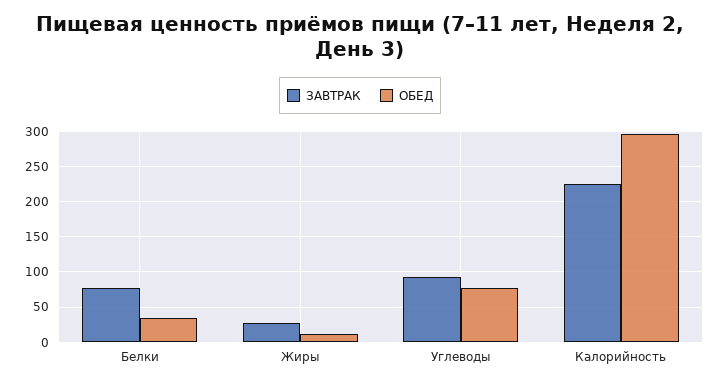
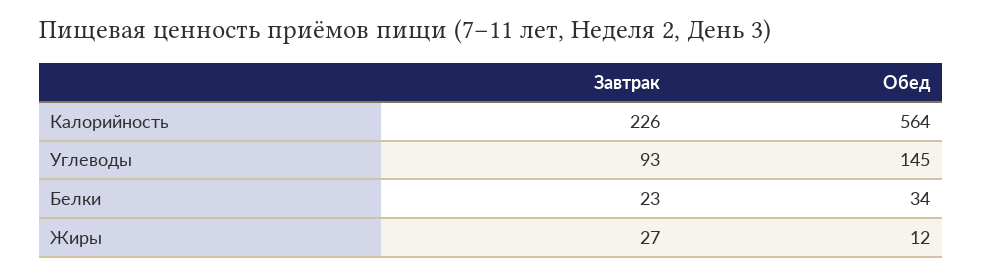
  {
    "ЗАВТРАК": {
-     "Белки": 80,
+     "Белки": 23,
      "Жиры": 27,
      "Углеводы": 93,
      "Калорийность": 226
    },
    "ОБЕД": {
      "Белки": 34,
      "Жиры": 12,
-     "Углеводы": 80,
+     "Углеводы": 145,
-     "Калорийность": 300
+     "Калорийность": 564
    }
  }

